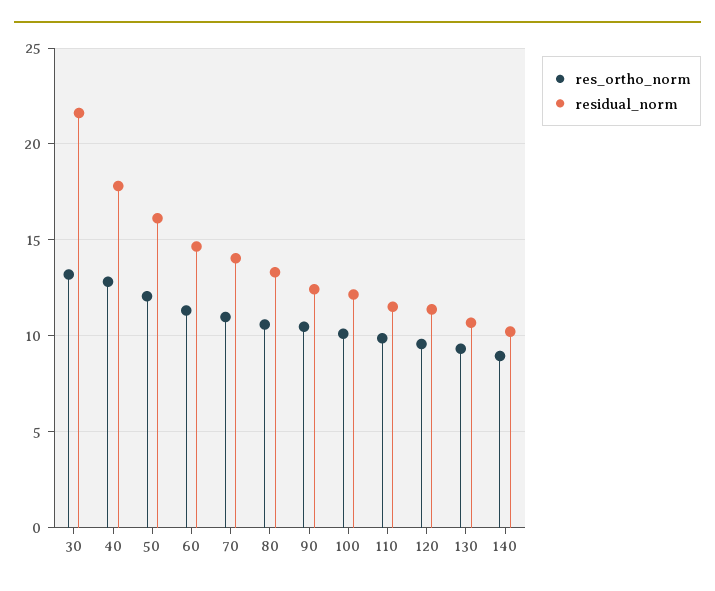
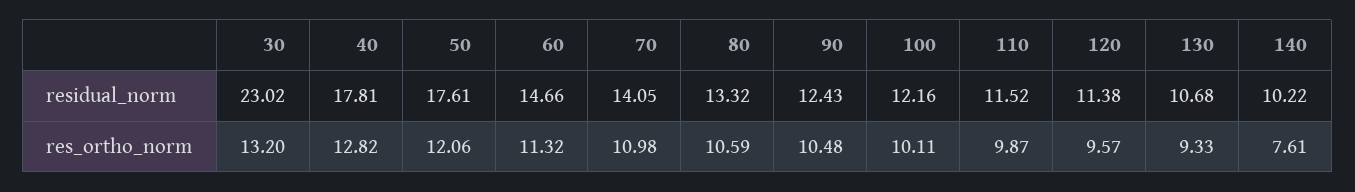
  {
    "res_ortho_norm": {
      "30": 13.2,
      "40": 12.82,
      "50": 12.06,
      "60": 11.32,
      "70": 10.98,
      "80": 10.59,
      "90": 10.48,
      "100": 10.11,
      "110": 9.87,
      "120": 9.57,
      "130": 9.33,
-     "140": 9
+     "140": 7.61
    },
    "residual_norm": {
-     "30": 21.5,
+     "30": 23.02,
      "40": 17.81,
-     "50": 16,
+     "50": 17.61,
      "60": 14.66,
      "70": 14.05,
      "80": 13.32,
      "90": 12.43,
      "100": 12.16,
      "110": 11.52,
      "120": 11.38,
      "130": 10.68,
      "140": 10.22
    }
  }

